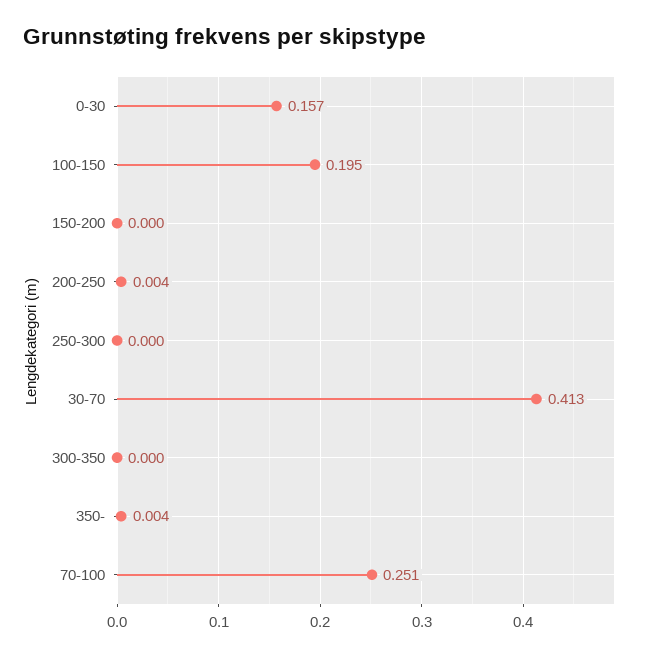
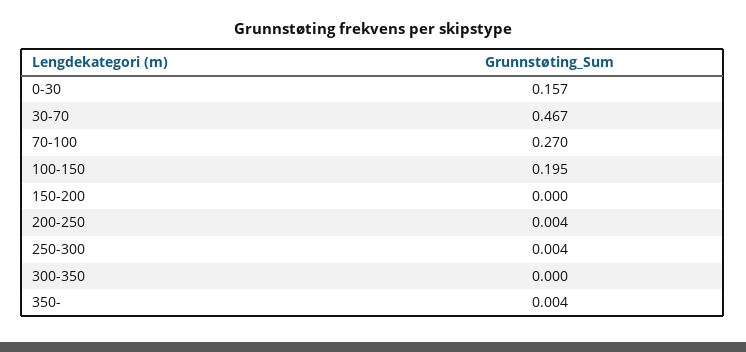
  {
    "0-30": 0.157,
    "100-150": 0.195,
    "150-200": 0,
    "200-250": 0.004,
-   "250-300": 0,
+   "250-300": 0.004,
-   "30-70": 0.413,
+   "30-70": 0.467,
    "300-350": 0,
    "350-": 0.004,
-   "70-100": 0.251
+   "70-100": 0.27
  }

